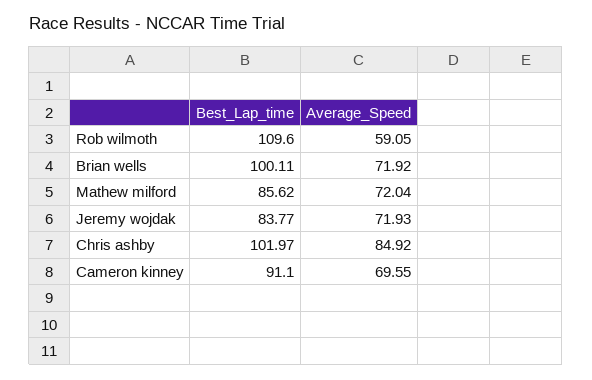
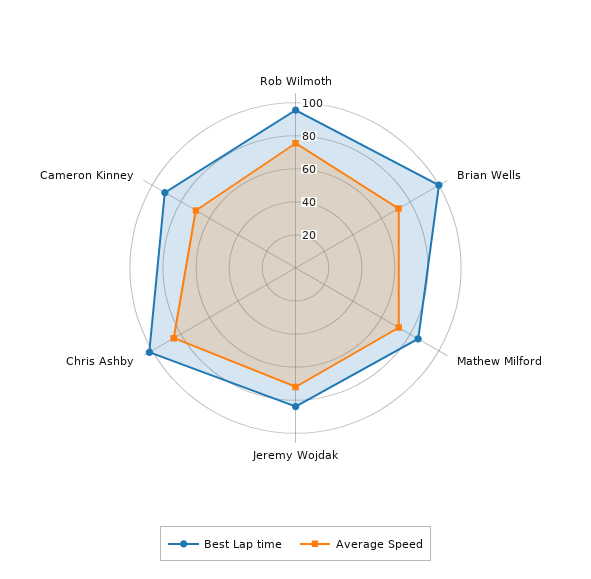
  {
    "Best_Lap_time": {
-     "Rob wilmoth": 109.6,
+     "Rob wilmoth": 95,
      "Brian wells": 100.11,
      "Mathew milford": 85.62,
      "Jeremy wojdak": 83.77,
      "Chris ashby": 101.97,
      "Cameron kinney": 91.1
    },
    "Average_Speed": {
-     "Rob wilmoth": 59.05,
+     "Rob wilmoth": 75,
      "Brian wells": 71.92,
      "Mathew milford": 72.04,
      "Jeremy wojdak": 71.93,
      "Chris ashby": 84.92,
      "Cameron kinney": 69.55
    }
  }

